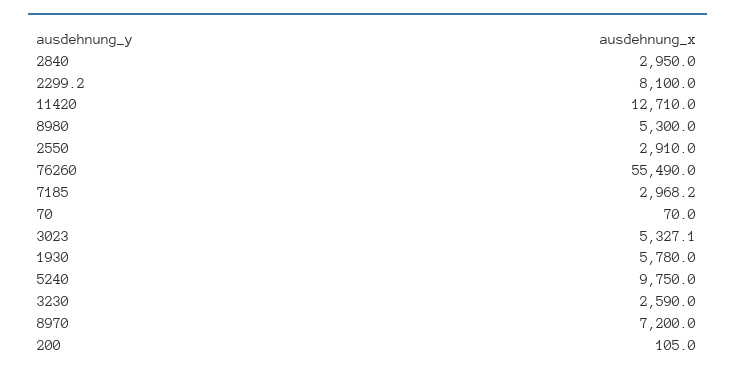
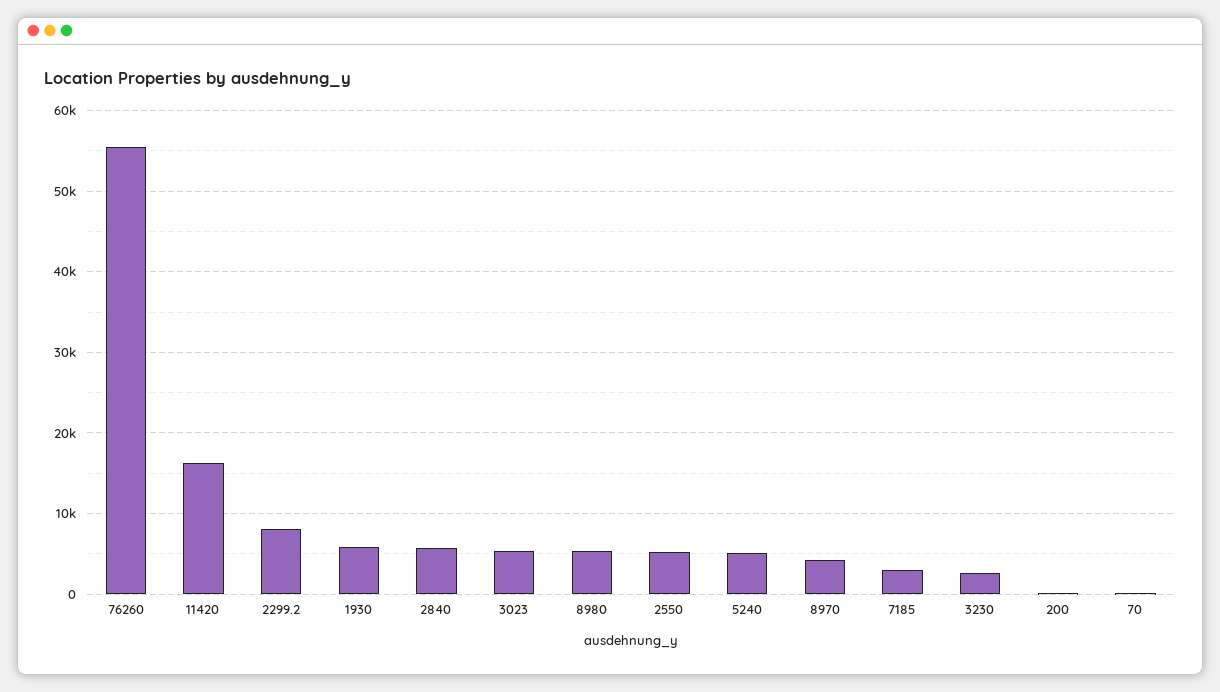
  {
-   "2840": 2950,
+   "2840": 6000,
    "2299.2": 8100,
-   "11420": 12710,
+   "11420": 16000,
    "8980": 5300,
-   "2550": 2910,
+   "2550": 5000,
    "76260": 55490,
    "7185": 2968.2,
    "70": 70,
    "3023": 5327.1,
    "1930": 5780,
-   "5240": 9750,
+   "5240": 5000,
    "3230": 2590,
-   "8970": 7200,
+   "8970": 4000,
    "200": 105
  }

